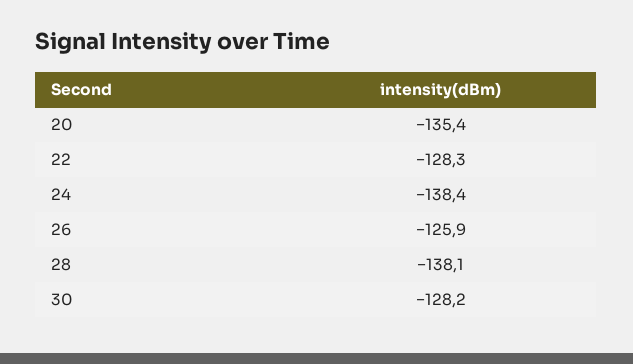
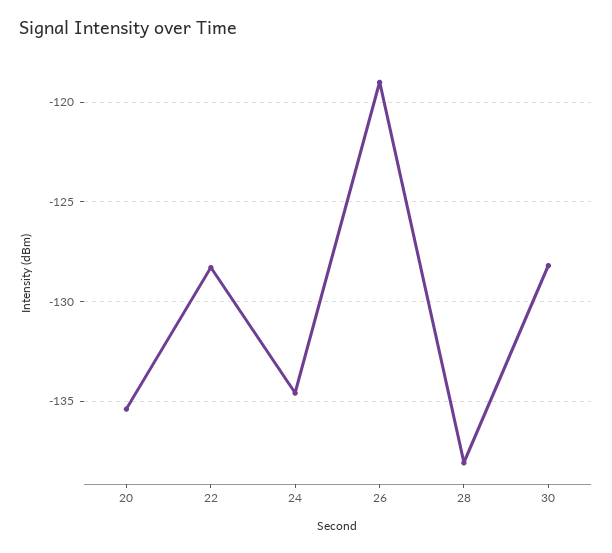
  {
    "20": -135.4,
    "22": -128.3,
-   "24": -138.4,
+   "24": -134.5,
-   "26": -125.9,
+   "26": -119,
    "28": -138.1,
    "30": -128.2
  }

